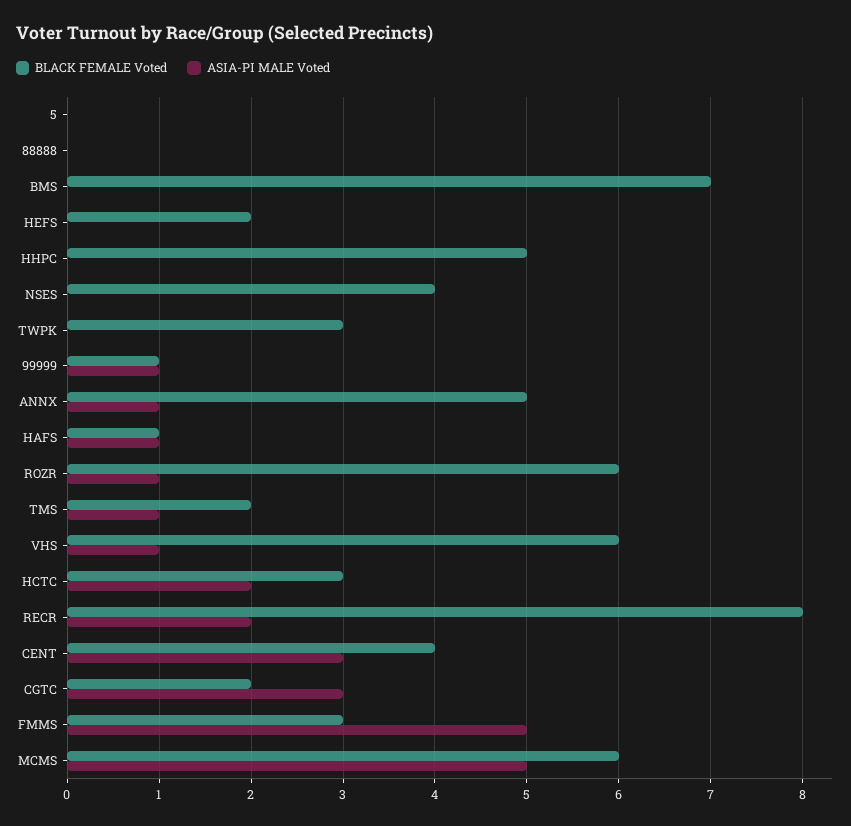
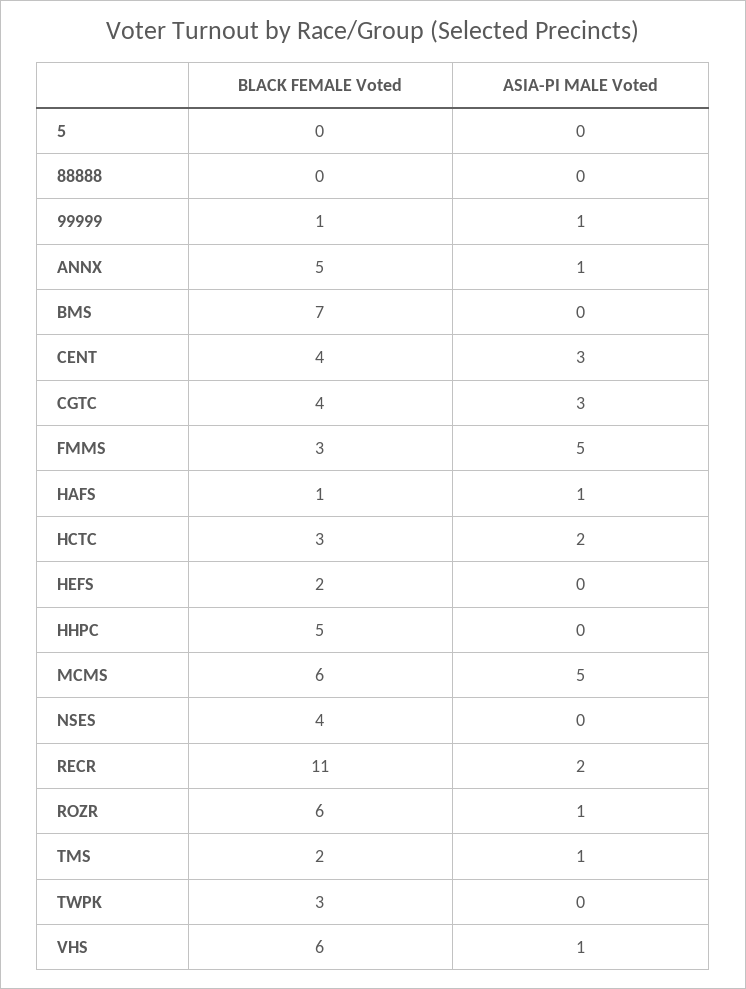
  {
    "BLACK FEMALE Voted": {
      "5": 0,
      "88888": 0,
      "BMS": 7,
      "HEFS": 2,
      "HHPC": 5,
      "NSES": 4,
      "TWPK": 3,
      "99999": 1,
      "ANNX": 5,
      "HAFS": 1,
      "ROZR": 6,
      "TMS": 2,
      "VHS": 6,
      "HCTC": 3,
-     "RECR": 8,
+     "RECR": 11,
      "CENT": 4,
-     "CGTC": 2,
+     "CGTC": 4,
      "FMMS": 3,
      "MCMS": 6
    },
    "ASIA-PI MALE Voted": {
      "5": 0,
      "88888": 0,
      "BMS": 0,
      "HEFS": 0,
      "HHPC": 0,
      "NSES": 0,
      "TWPK": 0,
      "99999": 1,
      "ANNX": 1,
      "HAFS": 1,
      "ROZR": 1,
      "TMS": 1,
      "VHS": 1,
      "HCTC": 2,
      "RECR": 2,
      "CENT": 3,
      "CGTC": 3,
      "FMMS": 5,
      "MCMS": 5
    }
  }

